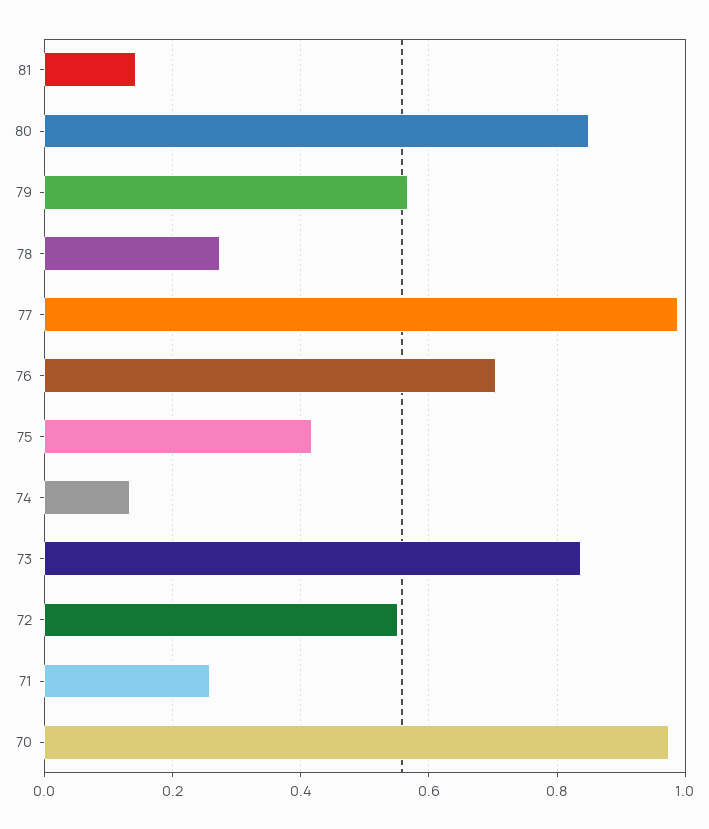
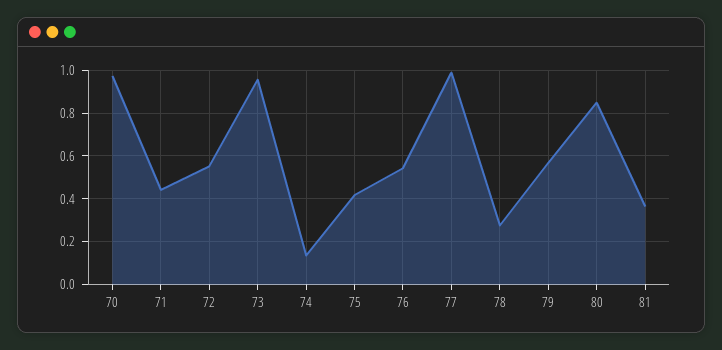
  {
-   "81": 0.14,
+   "81": 0.35,
    "80": 0.84,
    "79": 0.56,
    "78": 0.28,
    "77": 0.98,
-   "76": 0.7,
+   "76": 0.55,
    "75": 0.42,
    "74": 0.14,
-   "73": 0.84,
+   "73": 0.95,
    "72": 0.56,
-   "71": 0.26,
+   "71": 0.45,
    "70": 0.98
  }

